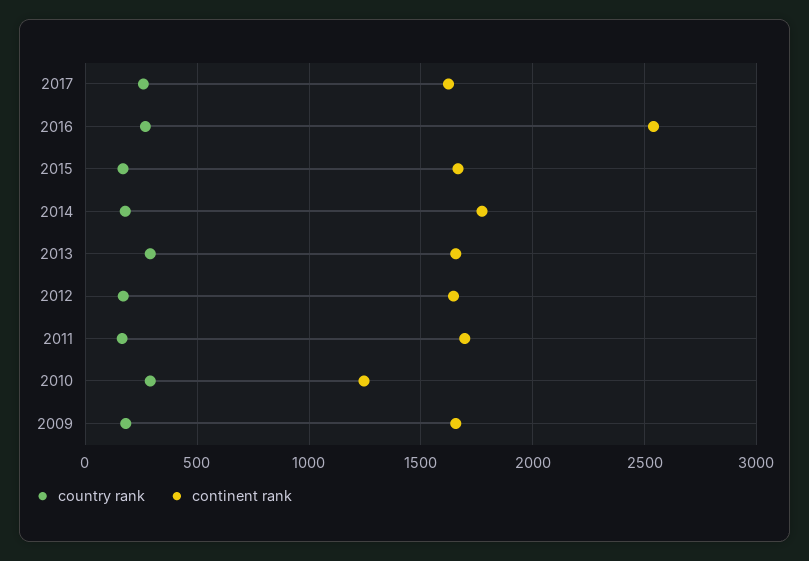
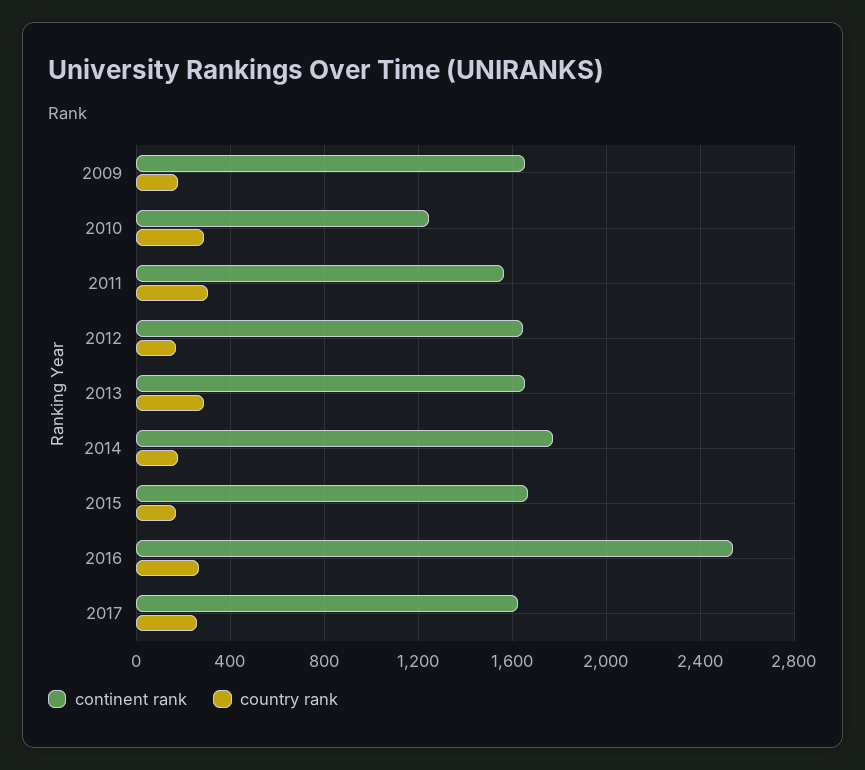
  {
    "country rank": {
      "2017": 250,
      "2016": 250,
      "2015": 150,
      "2014": 200,
      "2013": 300,
      "2012": 150,
-     "2011": 150,
+     "2011": 300,
      "2010": 300,
      "2009": 200
    },
    "continent rank": {
      "2017": 1600,
      "2016": 2550,
      "2015": 1650,
      "2014": 1750,
      "2013": 1650,
      "2012": 1650,
-     "2011": 1700,
+     "2011": 1550,
      "2010": 1250,
      "2009": 1650
    }
  }

